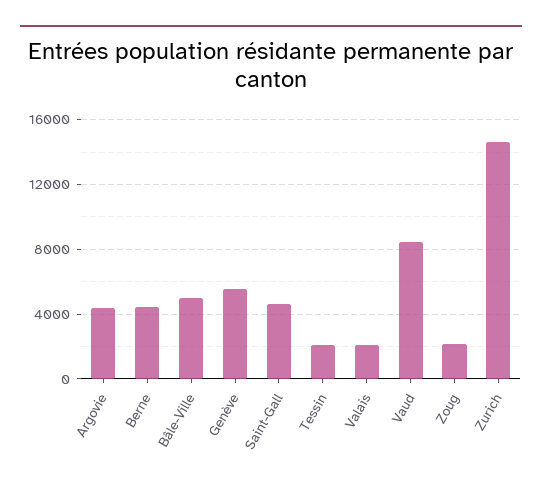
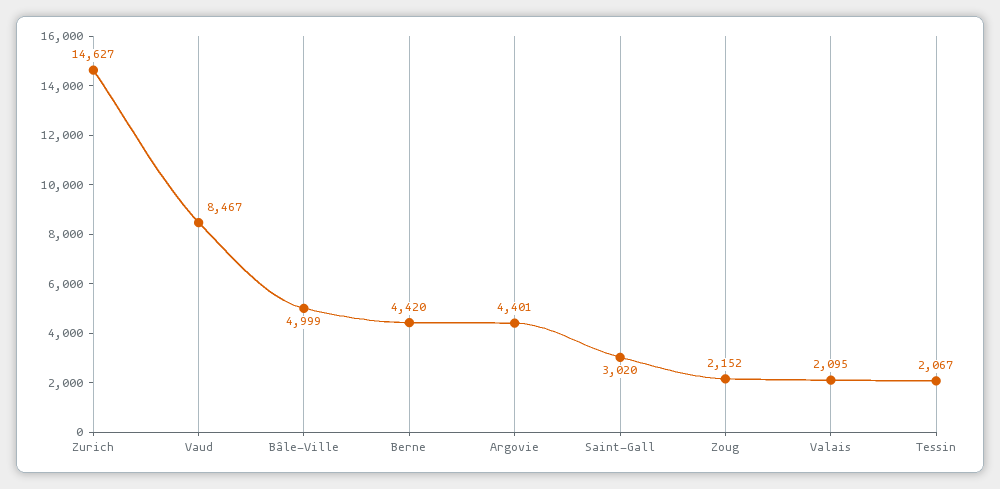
  {
    "Argovie": 4401,
    "Berne": 4420,
    "Bâle-Ville": 4999,
-   "Genève": 5500,
-   "Saint-Gall": 4500,
+   "Saint-Gall": 3020,
    "Tessin": 2067,
    "Valais": 2095,
    "Vaud": 8467,
    "Zoug": 2152,
    "Zurich": 14627
  }

